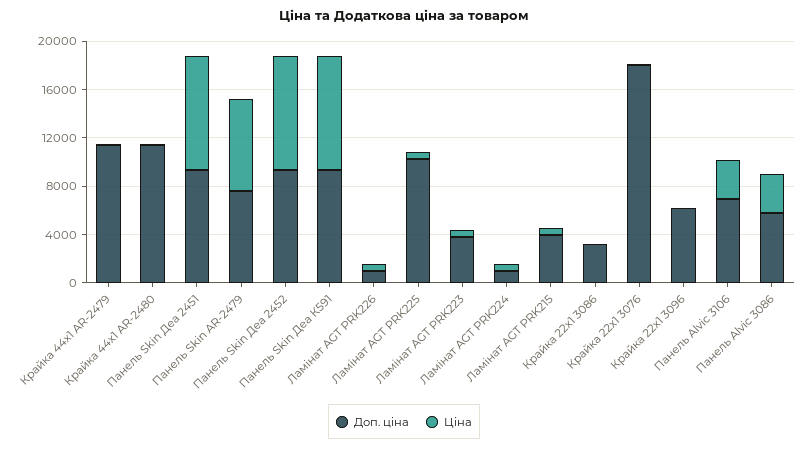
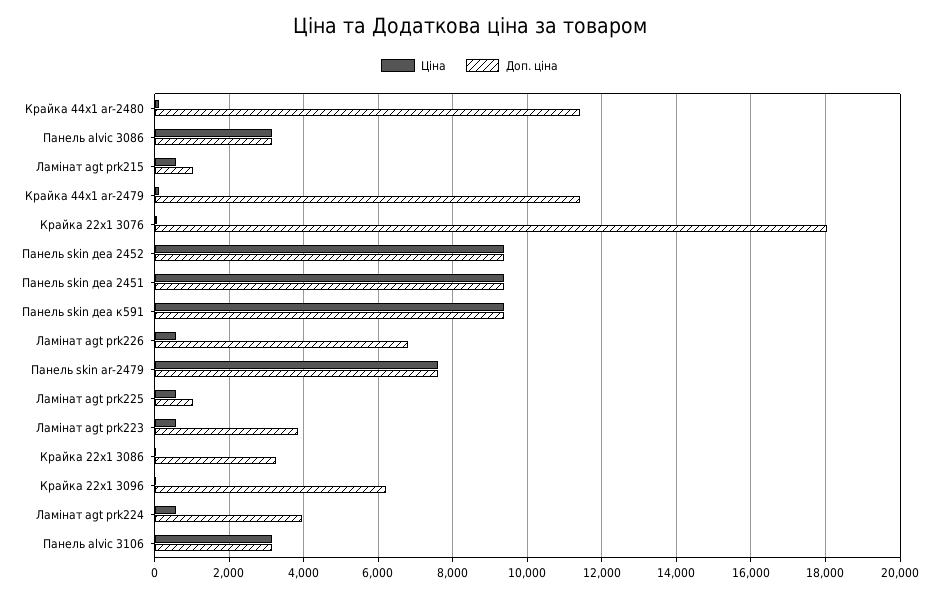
  {
    "Доп. ціна": {
      "Крайка 44x1 AR-2479": 11400,
      "Крайка 44x1 AR-2480": 11400,
      "Панель Skin Деа 2451": 9400,
      "Панель Skin AR-2479": 7600,
      "Панель Skin Деа 2452": 9400,
      "Панель Skin Деа К591": 9400,
-     "Ламінат AGT PRK226": 1000,
+     "Ламінат AGT PRK226": 6800,
-     "Ламінат AGT PRK225": 10000,
+     "Ламінат AGT PRK225": 1000,
      "Ламінат AGT PRK223": 3800,
-     "Ламінат AGT PRK224": 1000,
+     "Ламінат AGT PRK224": 4000,
-     "Ламінат AGT PRK215": 4000,
+     "Ламінат AGT PRK215": 1000,
      "Крайка 22x1 3086": 3200,
      "Крайка 22x1 3076": 18000,
      "Крайка 22x1 3096": 6200,
-     "Панель Alvic 3106": 7000,
+     "Панель Alvic 3106": 3200,
-     "Панель Alvic 3086": 6000
+     "Панель Alvic 3086": 3200
    },
    "Ціна": {
      "Крайка 44x1 AR-2479": 200,
      "Крайка 44x1 AR-2480": 200,
      "Панель Skin Деа 2451": 9400,
      "Панель Skin AR-2479": 7600,
      "Панель Skin Деа 2452": 9400,
      "Панель Skin Деа К591": 9400,
      "Ламінат AGT PRK226": 600,
      "Ламінат AGT PRK225": 600,
      "Ламінат AGT PRK223": 600,
      "Ламінат AGT PRK224": 600,
      "Ламінат AGT PRK215": 600,
      "Крайка 22x1 3086": 0,
      "Крайка 22x1 3076": 0,
      "Крайка 22x1 3096": 0,
      "Панель Alvic 3106": 3200,
      "Панель Alvic 3086": 3200
    }
  }

